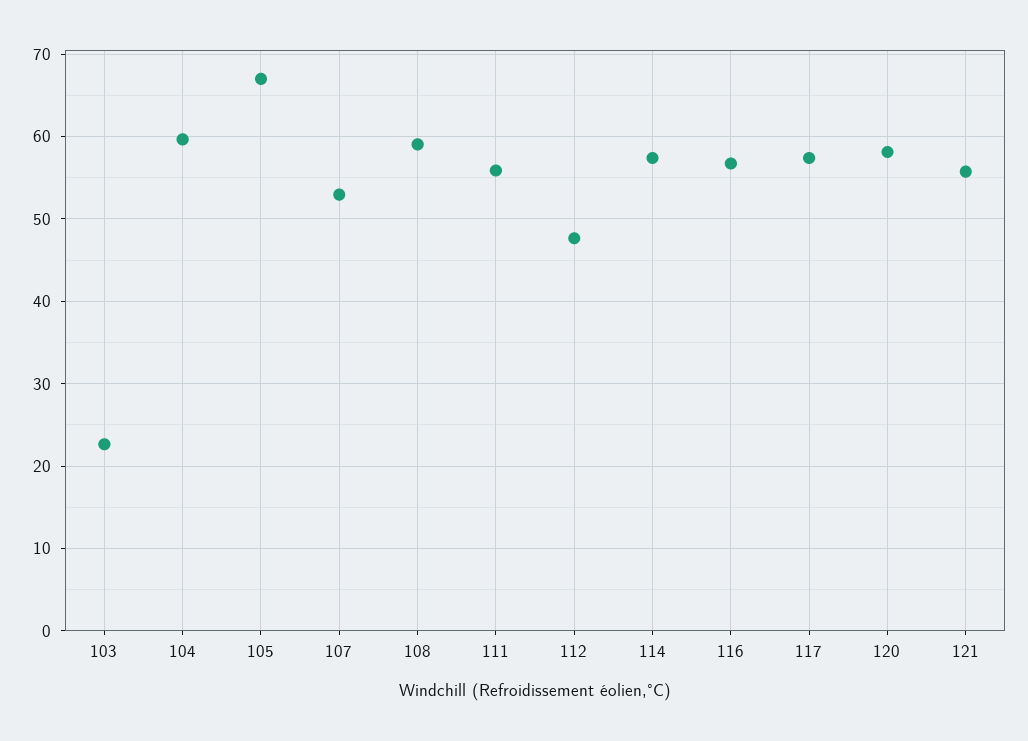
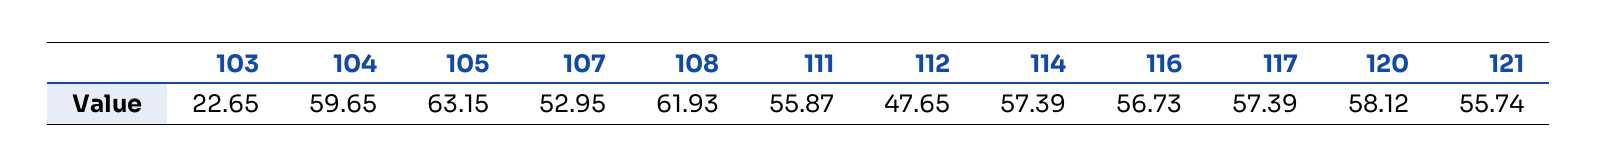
  {
    "103": 22.65,
    "104": 59.65,
-   "105": 67,
+   "105": 63.15,
    "107": 52.95,
-   "108": 59,
+   "108": 61.93,
    "111": 55.87,
    "112": 47.65,
    "114": 57.39,
    "116": 56.73,
    "117": 57.39,
    "120": 58.12,
    "121": 55.74
  }

